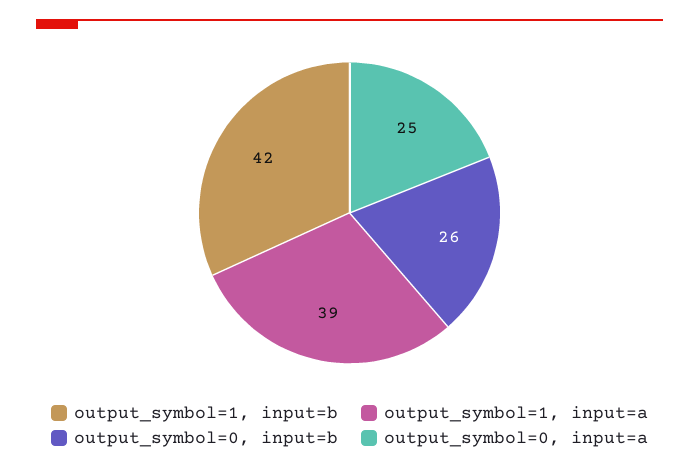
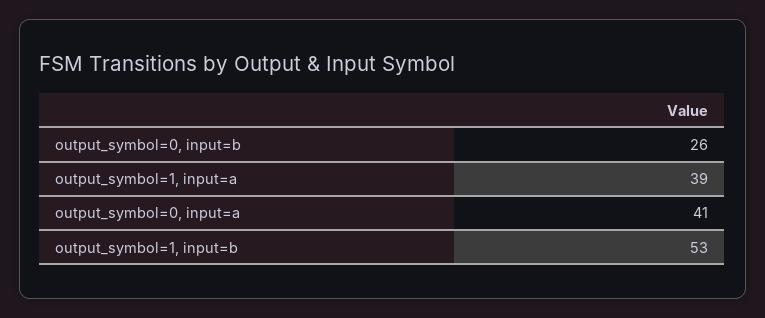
  {
-   "output_symbol=1, input=b": 42,
+   "output_symbol=1, input=b": 53,
    "output_symbol=1, input=a": 39,
    "output_symbol=0, input=b": 26,
-   "output_symbol=0, input=a": 25
+   "output_symbol=0, input=a": 41
  }

